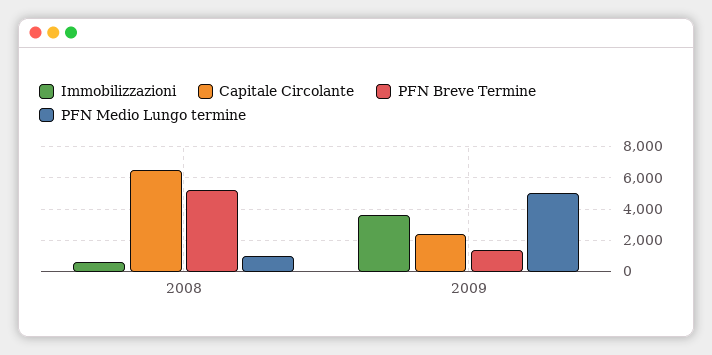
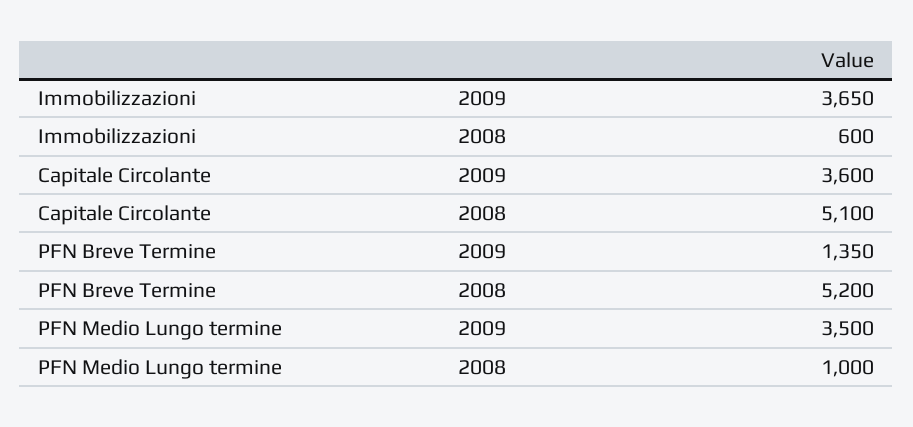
  {
    "Immobilizzazioni": {
      "2008": 600,
      "2009": 3650
    },
    "Capitale Circolante": {
-     "2008": 6500,
+     "2008": 5100,
-     "2009": 2500
+     "2009": 3600
    },
    "PFN Breve Termine": {
      "2008": 5200,
      "2009": 1350
    },
    "PFN Medio Lungo termine": {
      "2008": 1000,
-     "2009": 5000
+     "2009": 3500
    }
  }

